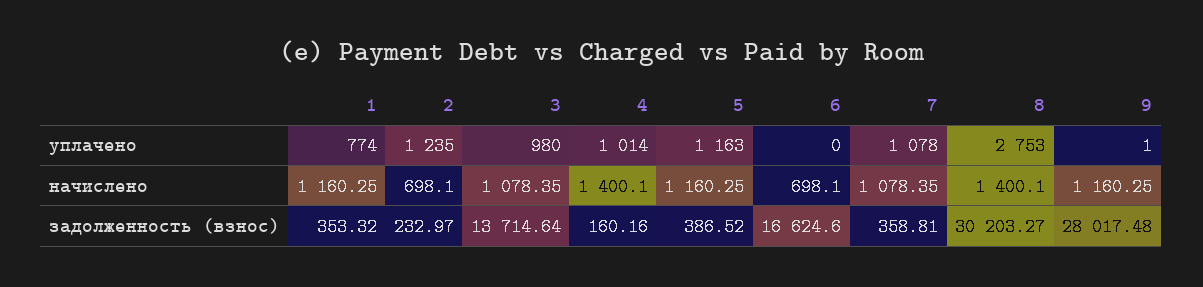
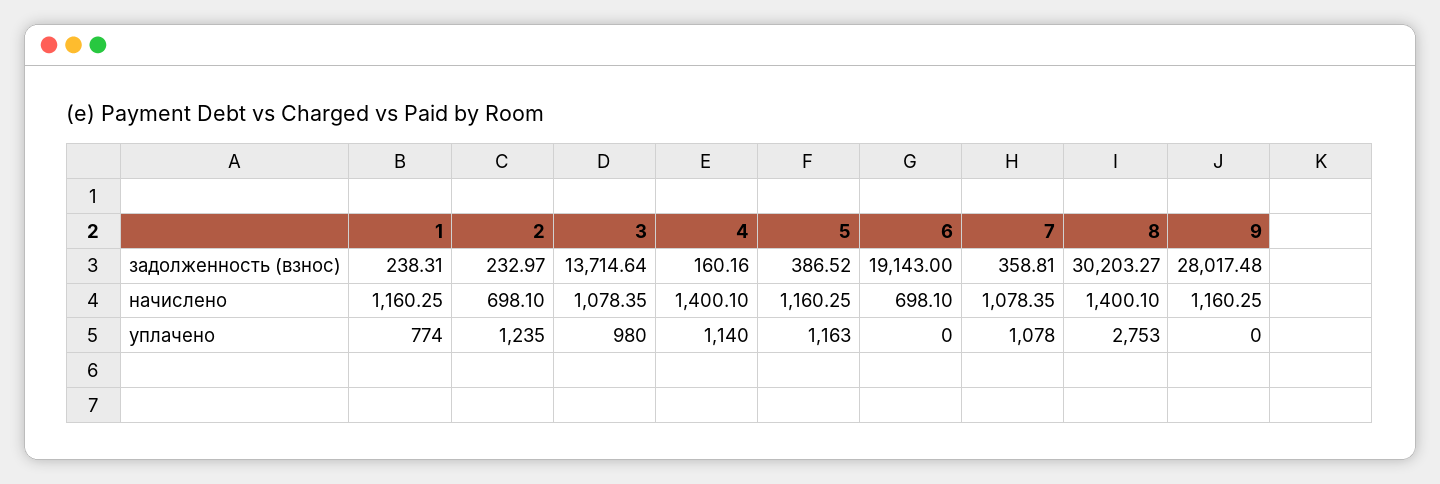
  {
    "1": {
      "уплачено": 774,
      "начислено": 1160.25,
-     "задолженность (взнос)": 353.32
+     "задолженность (взнос)": 238.31
    },
    "2": {
      "уплачено": 1235,
      "начислено": 698.1,
      "задолженность (взнос)": 232.97
    },
    "3": {
      "уплачено": 980,
      "начислено": 1078.35,
      "задолженность (взнос)": 13714.64
    },
    "4": {
-     "уплачено": 1014,
+     "уплачено": 1140,
      "начислено": 1400.1,
      "задолженность (взнос)": 160.16
    },
    "5": {
      "уплачено": 1163,
      "начислено": 1160.25,
      "задолженность (взнос)": 386.52
    },
    "6": {
      "уплачено": 0,
      "начислено": 698.1,
-     "задолженность (взнос)": 16624.6
+     "задолженность (взнос)": 19143
    },
    "7": {
      "уплачено": 1078,
      "начислено": 1078.35,
      "задолженность (взнос)": 358.81
    },
    "8": {
      "уплачено": 2753,
      "начислено": 1400.1,
      "задолженность (взнос)": 30203.27
    },
    "9": {
-     "уплачено": 1,
+     "уплачено": 0,
      "начислено": 1160.25,
      "задолженность (взнос)": 28017.48
    }
  }

